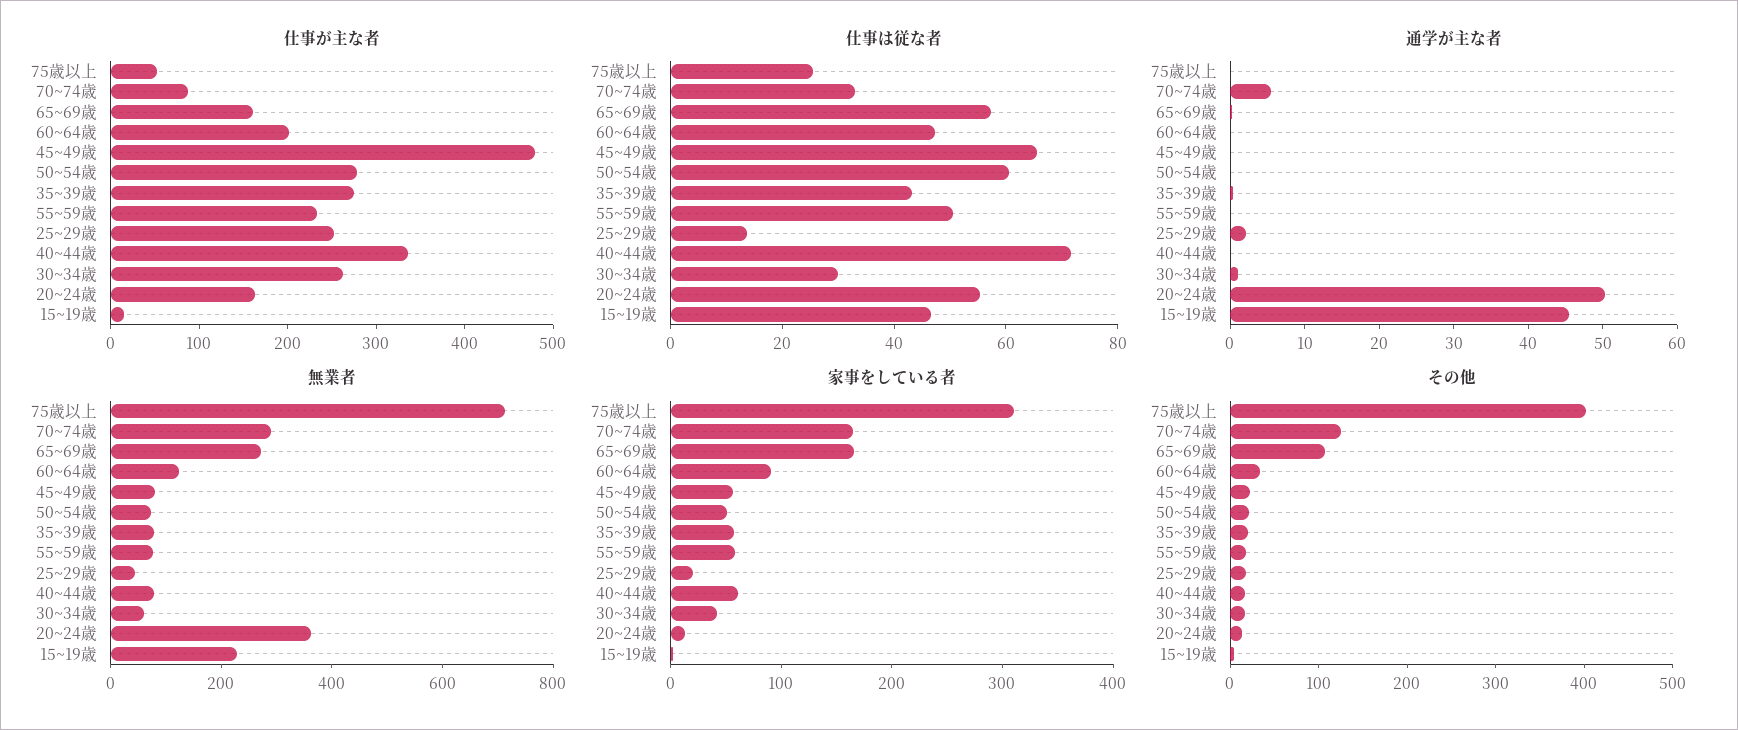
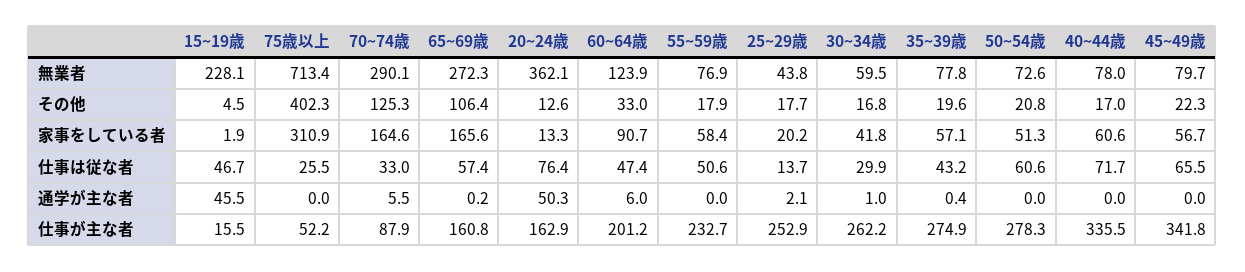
  {
    "仕事が主な者": {
      "75歳以上": 52.2,
      "70~74歳": 87.9,
      "65~69歳": 160.8,
      "60~64歳": 201.2,
-     "45~49歳": 480,
+     "45~49歳": 341.8,
      "50~54歳": 278.3,
      "35~39歳": 274.9,
      "55~59歳": 232.7,
      "25~29歳": 252.9,
      "40~44歳": 335.5,
      "30~34歳": 262.2,
      "20~24歳": 162.9,
      "15~19歳": 15.5
    },
    "仕事は従な者": {
      "75歳以上": 25.5,
      "70~74歳": 33,
      "65~69歳": 57.4,
      "60~64歳": 47.4,
      "45~49歳": 65.5,
      "50~54歳": 60.6,
      "35~39歳": 43.2,
      "55~59歳": 50.6,
      "25~29歳": 13.7,
      "40~44歳": 71.7,
      "30~34歳": 29.9,
-     "20~24歳": 55,
+     "20~24歳": 76.4,
      "15~19歳": 46.7
    },
    "通学が主な者": {
      "75歳以上": 0,
      "70~74歳": 5.5,
      "65~69歳": 0.2,
-     "60~64歳": 0,
+     "60~64歳": 6,
      "45~49歳": 0,
      "50~54歳": 0,
      "35~39歳": 0.4,
      "55~59歳": 0,
      "25~29歳": 2.1,
      "40~44歳": 0,
      "30~34歳": 1,
      "20~24歳": 50.3,
      "15~19歳": 45.5
    },
    "無業者": {
      "75歳以上": 713.4,
      "70~74歳": 290.1,
      "65~69歳": 272.3,
      "60~64歳": 123.9,
      "45~49歳": 79.7,
      "50~54歳": 72.6,
      "35~39歳": 77.8,
      "55~59歳": 76.9,
      "25~29歳": 43.8,
      "40~44歳": 78,
      "30~34歳": 59.5,
      "20~24歳": 362.1,
      "15~19歳": 228.1
    },
    "家事をしている者": {
      "75歳以上": 310.9,
      "70~74歳": 164.6,
      "65~69歳": 165.6,
      "60~64歳": 90.7,
      "45~49歳": 56.7,
      "50~54歳": 51.3,
      "35~39歳": 57.1,
      "55~59歳": 58.4,
      "25~29歳": 20.2,
      "40~44歳": 60.6,
      "30~34歳": 41.8,
      "20~24歳": 13.3,
      "15~19歳": 1.9
    },
    "その他": {
      "75歳以上": 402.3,
      "70~74歳": 125.3,
      "65~69歳": 106.4,
      "60~64歳": 33,
      "45~49歳": 22.3,
      "50~54歳": 20.8,
      "35~39歳": 19.6,
      "55~59歳": 17.9,
      "25~29歳": 17.7,
      "40~44歳": 17,
      "30~34歳": 16.8,
      "20~24歳": 12.6,
      "15~19歳": 4.5
    }
  }

